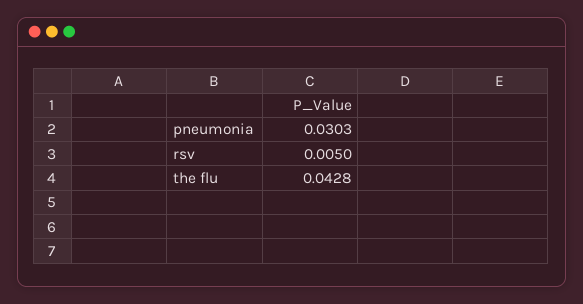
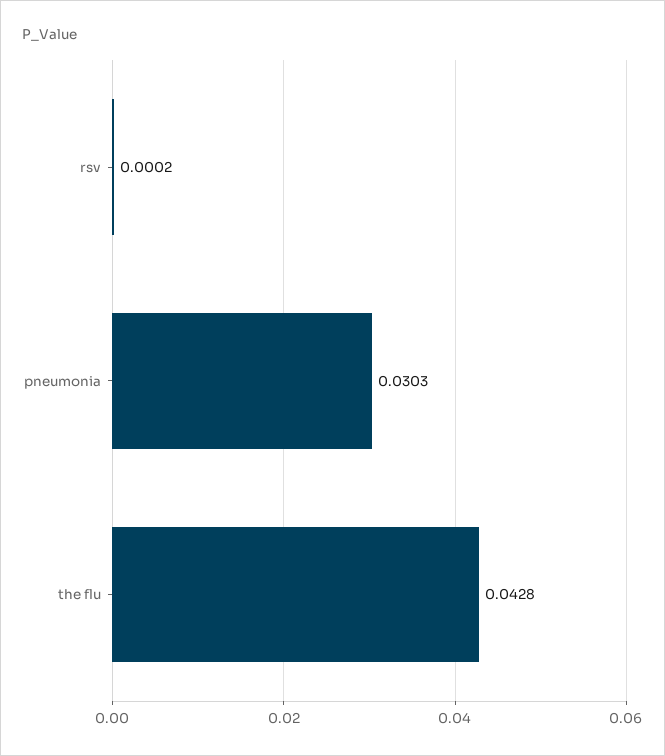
  {
    "pneumonia": 0.0303,
-   "rsv": 0.005,
+   "rsv": 0.0002,
    "the flu": 0.0428
  }

